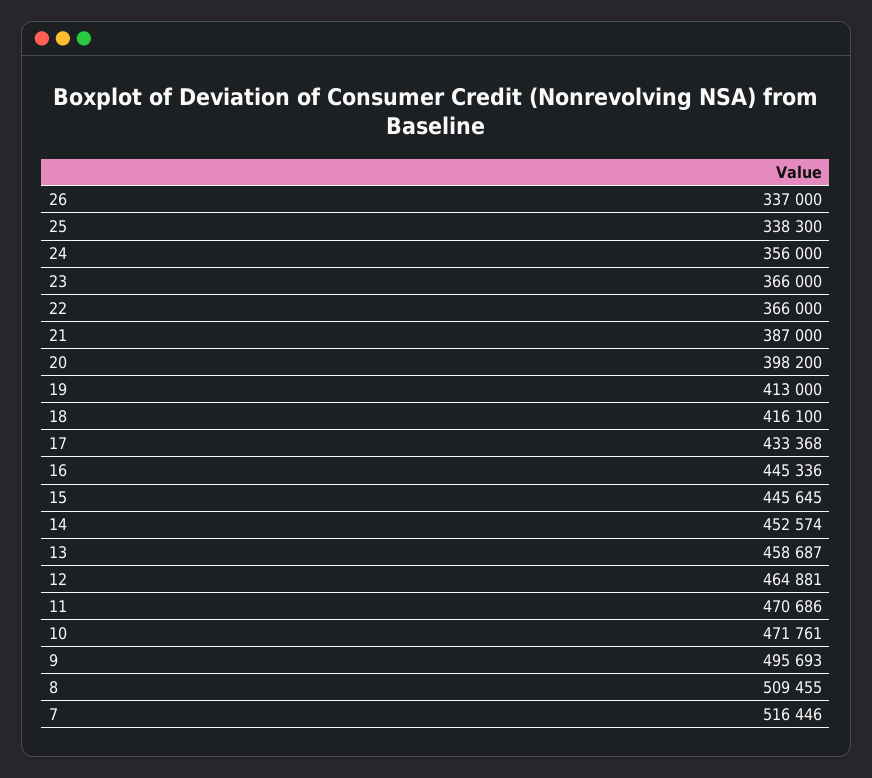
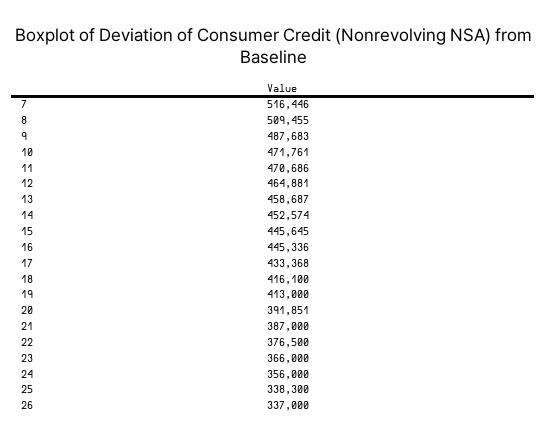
  {
    "26": 337000,
    "25": 338300,
    "24": 356000,
    "23": 366000,
-   "22": 366000,
+   "22": 376500,
    "21": 387000,
-   "20": 398200,
+   "20": 391851,
    "19": 413000,
    "18": 416100,
    "17": 433368,
    "16": 445336,
    "15": 445645,
    "14": 452574,
    "13": 458687,
    "12": 464881,
    "11": 470686,
    "10": 471761,
-   "9": 495693,
+   "9": 487683,
    "8": 509455,
    "7": 516446
  }

